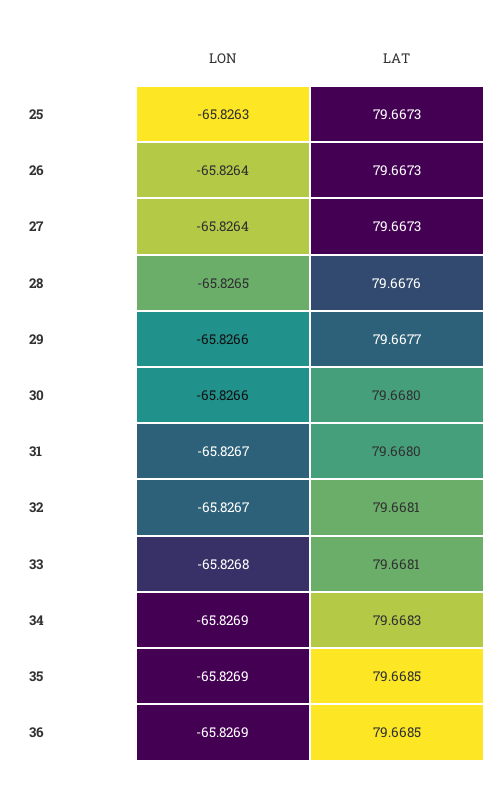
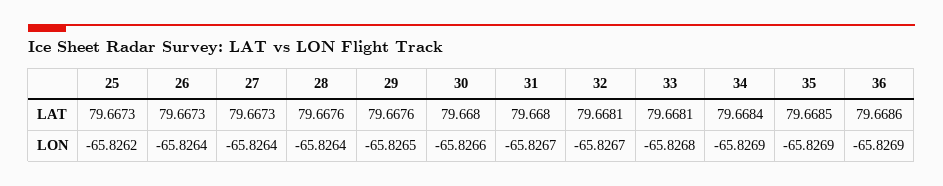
  {
    "LON": {
-     "25": -65.8263,
+     "25": -65.8262,
      "26": -65.8264,
      "27": -65.8264,
-     "28": -65.8265,
+     "28": -65.8264,
-     "29": -65.8266,
+     "29": -65.8265,
      "30": -65.8266,
      "31": -65.8267,
      "32": -65.8267,
      "33": -65.8268,
      "34": -65.8269,
      "35": -65.8269,
      "36": -65.8269
    },
    "LAT": {
      "25": 79.6673,
      "26": 79.6673,
      "27": 79.6673,
      "28": 79.6676,
-     "29": 79.6677,
+     "29": 79.6676,
      "30": 79.668,
      "31": 79.668,
      "32": 79.6681,
      "33": 79.6681,
-     "34": 79.6683,
+     "34": 79.6684,
      "35": 79.6685,
-     "36": 79.6685
+     "36": 79.6686
    }
  }

